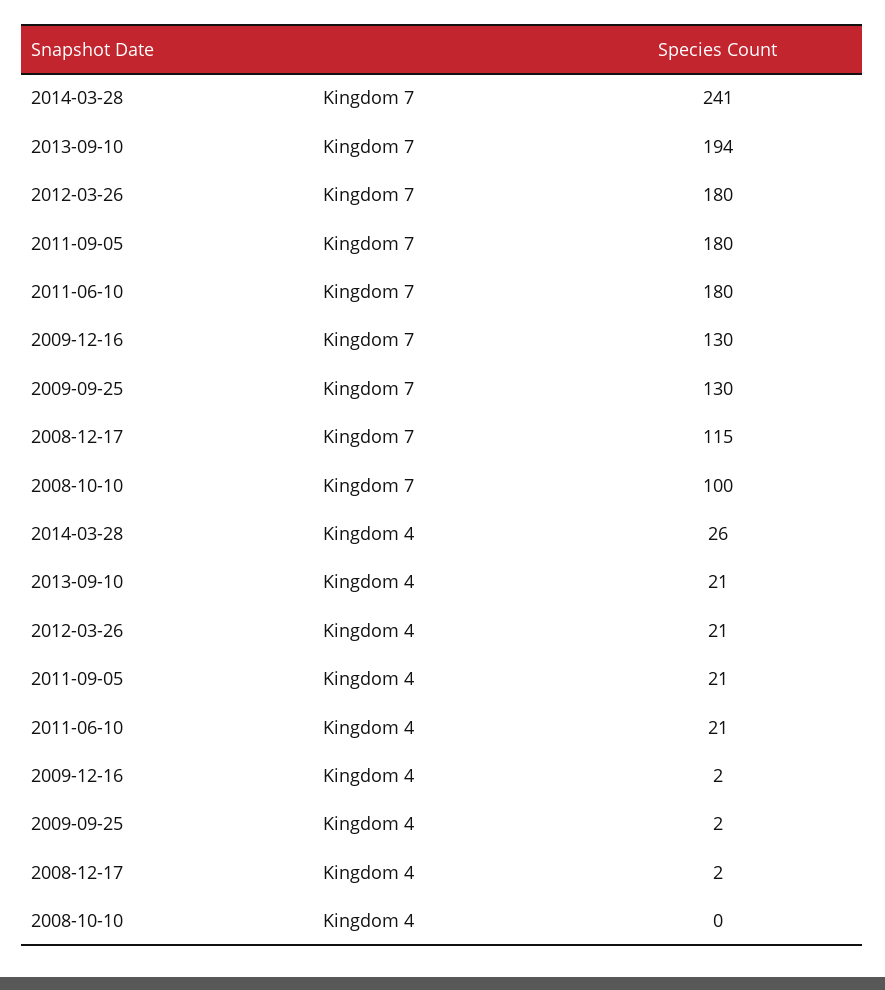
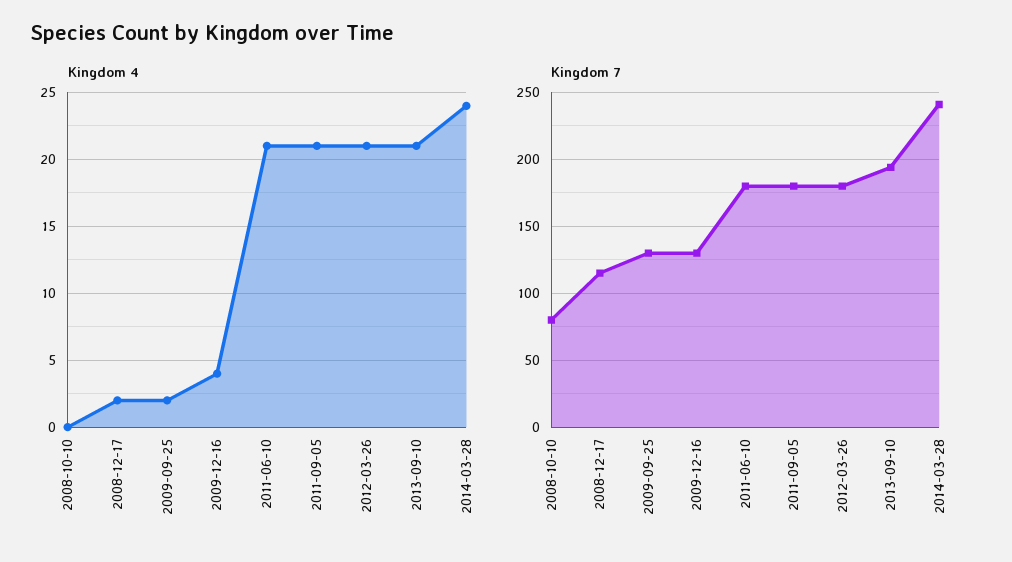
  {
    "Kingdom 7": {
      "2014-03-28": 241,
      "2013-09-10": 194,
      "2012-03-26": 180,
      "2011-09-05": 180,
      "2011-06-10": 180,
      "2009-12-16": 130,
      "2009-09-25": 130,
      "2008-12-17": 115,
-     "2008-10-10": 100
+     "2008-10-10": 80
    },
    "Kingdom 4": {
-     "2014-03-28": 26,
+     "2014-03-28": 24,
      "2013-09-10": 21,
      "2012-03-26": 21,
      "2011-09-05": 21,
      "2011-06-10": 21,
-     "2009-12-16": 2,
+     "2009-12-16": 4,
      "2009-09-25": 2,
      "2008-12-17": 2,
      "2008-10-10": 0
    }
  }

